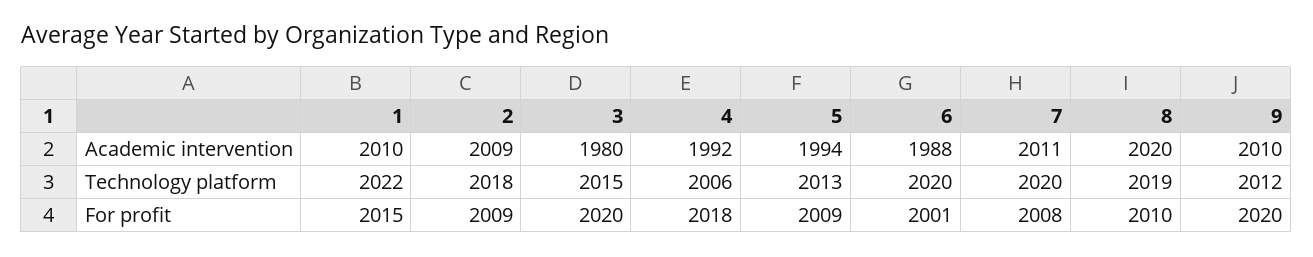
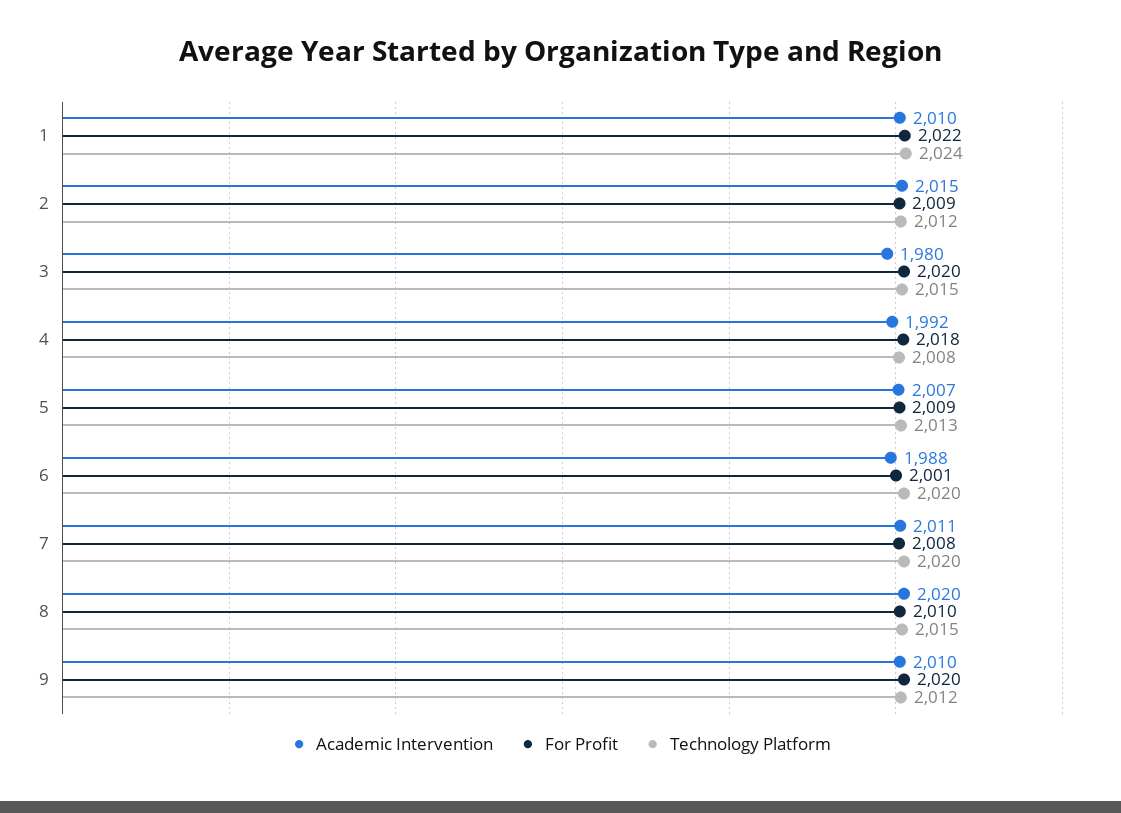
  {
    "Academic intervention": {
      "1": 2010,
-     "2": 2009,
+     "2": 2015,
      "3": 1980,
      "4": 1992,
-     "5": 1994,
+     "5": 2007,
      "6": 1988,
      "7": 2011,
      "8": 2020,
      "9": 2010
    },
    "Technology platform": {
-     "1": 2022,
+     "1": 2024,
-     "2": 2018,
+     "2": 2012,
      "3": 2015,
-     "4": 2006,
+     "4": 2008,
      "5": 2013,
      "6": 2020,
      "7": 2020,
-     "8": 2019,
+     "8": 2015,
      "9": 2012
    },
    "For profit": {
-     "1": 2015,
+     "1": 2022,
      "2": 2009,
      "3": 2020,
      "4": 2018,
      "5": 2009,
      "6": 2001,
      "7": 2008,
      "8": 2010,
      "9": 2020
    }
  }

